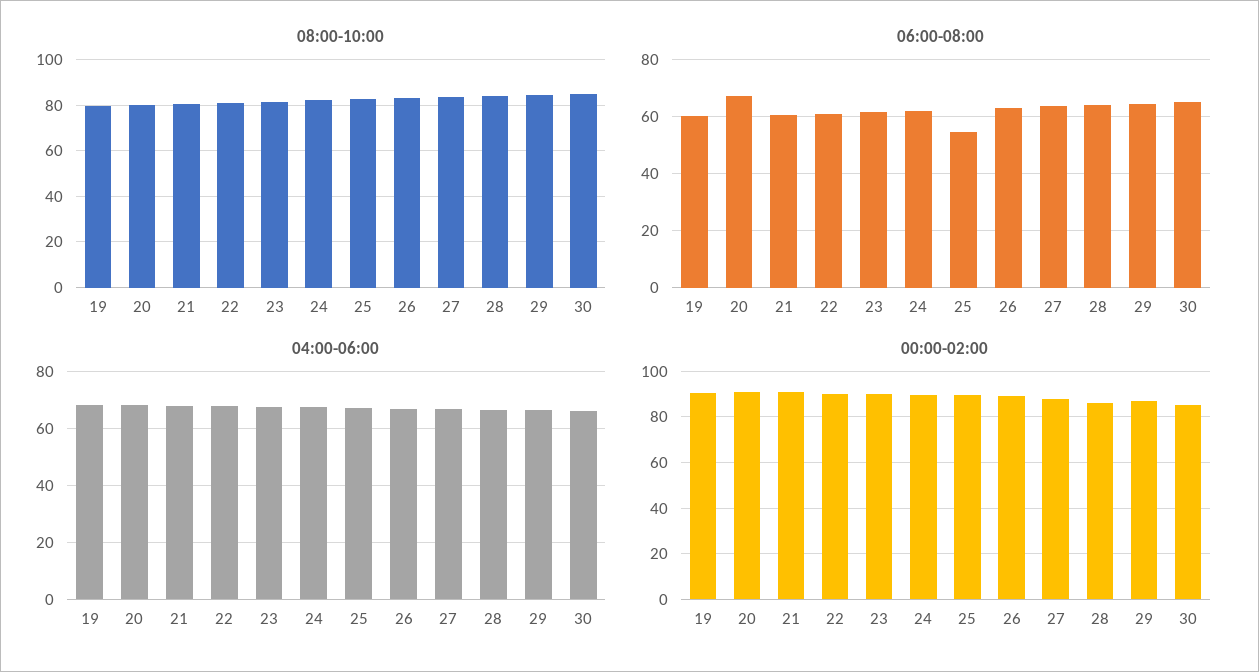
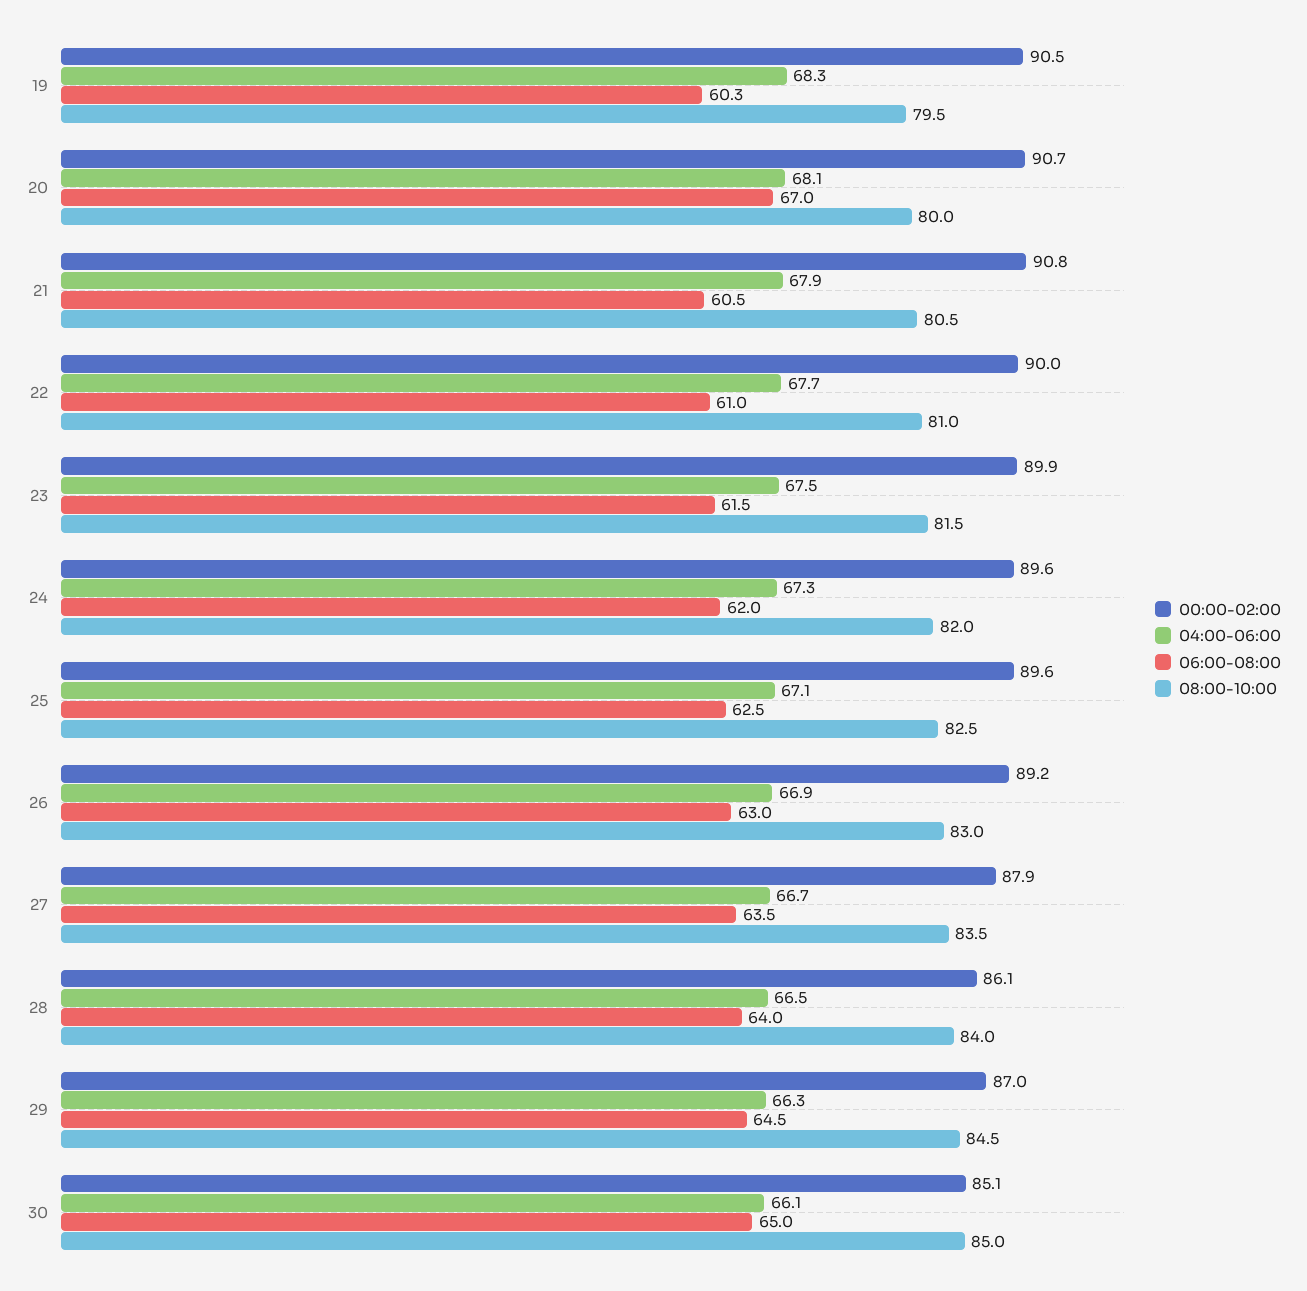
  {
    "08:00-10:00": {
      "19": 79.5,
      "20": 80,
      "21": 80.5,
      "22": 81,
      "23": 81.5,
      "24": 82,
      "25": 82.5,
      "26": 83,
      "27": 83.5,
      "28": 84,
      "29": 84.5,
      "30": 85
    },
    "06:00-08:00": {
      "19": 60.3,
      "20": 67,
      "21": 60.5,
      "22": 61,
      "23": 61.5,
      "24": 62,
-     "25": 55,
+     "25": 62.5,
      "26": 63,
      "27": 63.5,
      "28": 64,
      "29": 64.5,
      "30": 65
    },
    "04:00-06:00": {
      "19": 68.3,
      "20": 68.1,
      "21": 67.9,
      "22": 67.7,
      "23": 67.5,
      "24": 67.3,
      "25": 67.1,
      "26": 66.9,
      "27": 66.7,
      "28": 66.5,
      "29": 66.3,
      "30": 66.1
    },
    "00:00-02:00": {
      "19": 90.5,
      "20": 90.7,
      "21": 90.8,
      "22": 90,
      "23": 89.9,
      "24": 89.6,
      "25": 89.6,
      "26": 89.2,
      "27": 87.9,
      "28": 86.1,
      "29": 87,
      "30": 85.1
    }
  }

